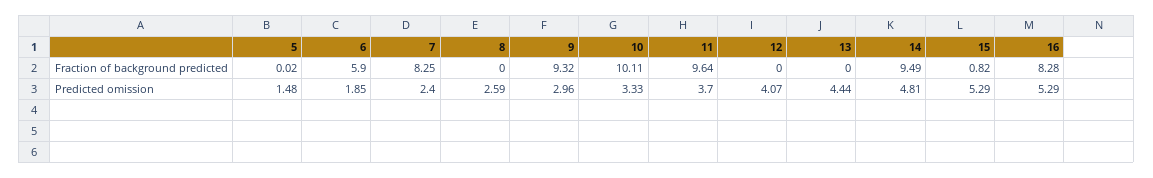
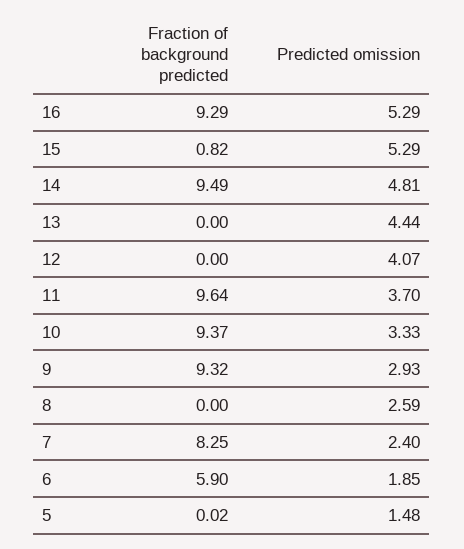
  {
    "5": {
      "Fraction of background predicted": 0.02,
      "Predicted omission": 1.48
    },
    "6": {
      "Fraction of background predicted": 5.9,
      "Predicted omission": 1.85
    },
    "7": {
      "Fraction of background predicted": 8.25,
      "Predicted omission": 2.4
    },
    "8": {
      "Fraction of background predicted": 0,
      "Predicted omission": 2.59
    },
    "9": {
      "Fraction of background predicted": 9.32,
-     "Predicted omission": 2.96
+     "Predicted omission": 2.93
    },
    "10": {
-     "Fraction of background predicted": 10.11,
+     "Fraction of background predicted": 9.37,
      "Predicted omission": 3.33
    },
    "11": {
      "Fraction of background predicted": 9.64,
      "Predicted omission": 3.7
    },
    "12": {
      "Fraction of background predicted": 0,
      "Predicted omission": 4.07
    },
    "13": {
      "Fraction of background predicted": 0,
      "Predicted omission": 4.44
    },
    "14": {
      "Fraction of background predicted": 9.49,
      "Predicted omission": 4.81
    },
    "15": {
      "Fraction of background predicted": 0.82,
      "Predicted omission": 5.29
    },
    "16": {
-     "Fraction of background predicted": 8.28,
+     "Fraction of background predicted": 9.29,
      "Predicted omission": 5.29
    }
  }

